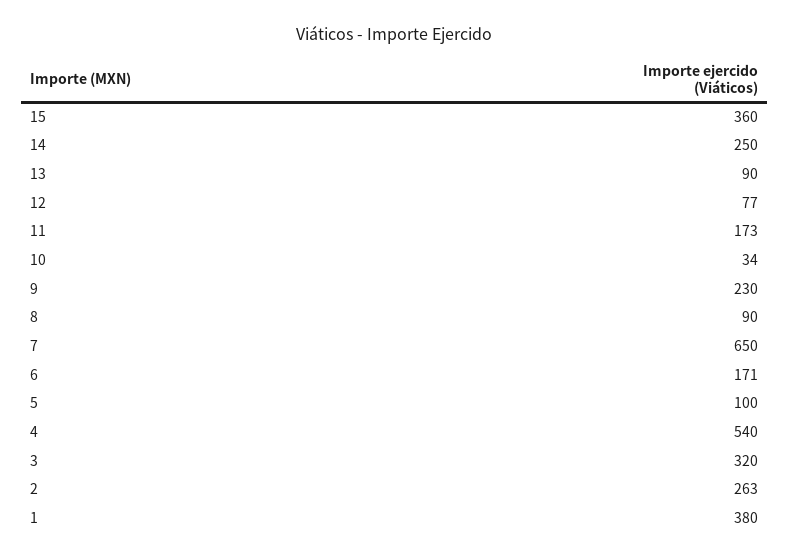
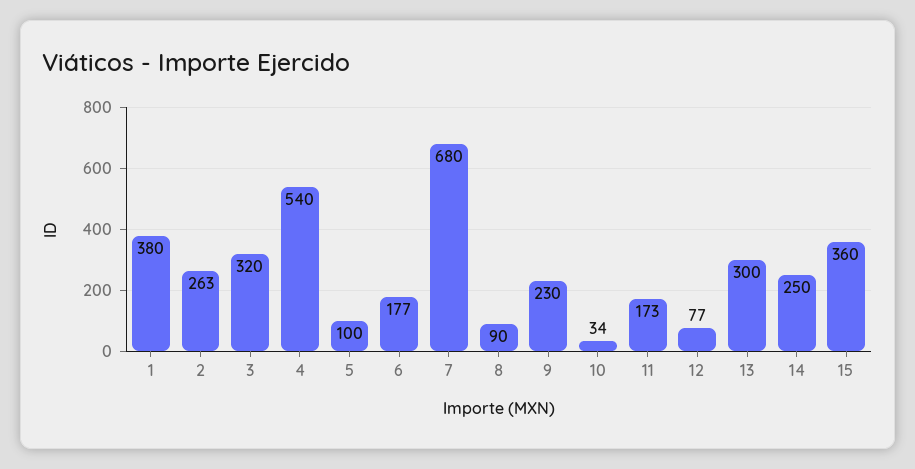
  {
    "15": 360,
    "14": 250,
-   "13": 90,
+   "13": 300,
    "12": 77,
    "11": 173,
    "10": 34,
    "9": 230,
    "8": 90,
-   "7": 650,
+   "7": 680,
-   "6": 171,
+   "6": 177,
    "5": 100,
    "4": 540,
    "3": 320,
    "2": 263,
    "1": 380
  }

